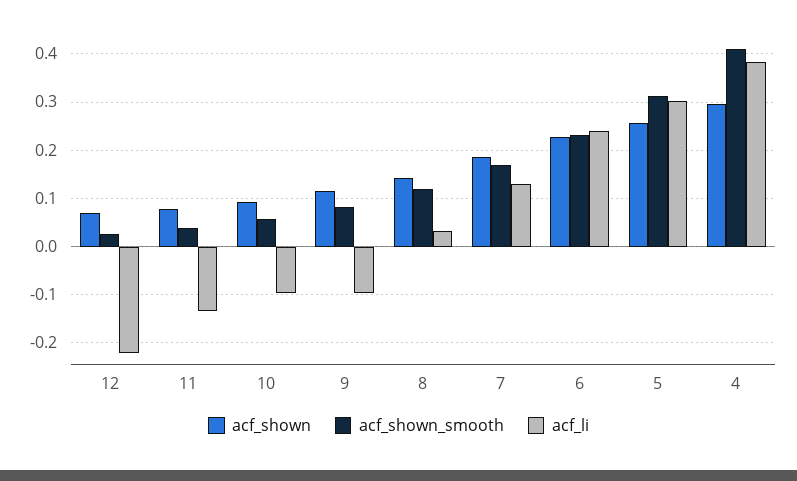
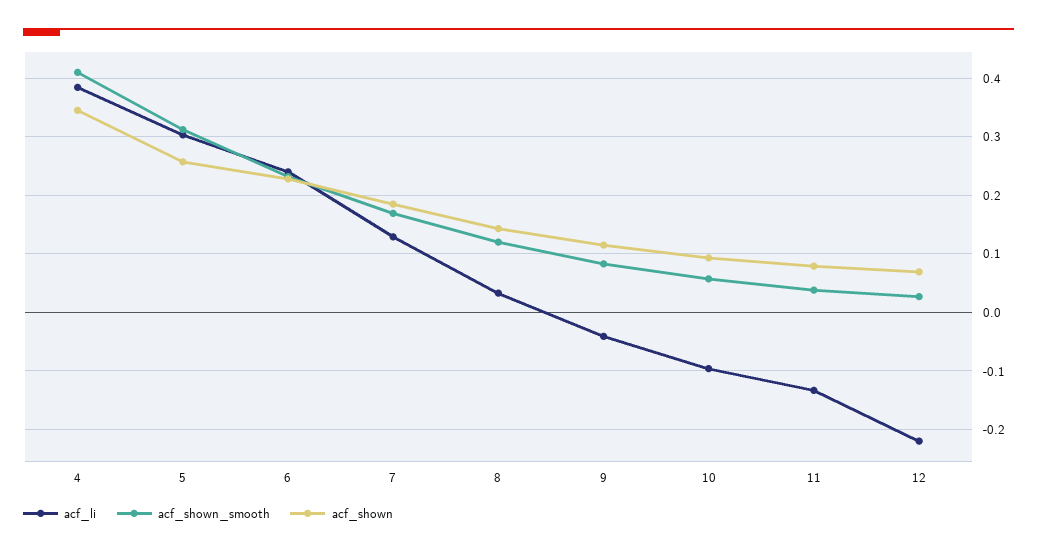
  {
    "acf_shown": {
      "12": 0.06,
      "11": 0.08,
      "10": 0.1,
      "9": 0.12,
      "8": 0.14,
      "7": 0.18,
      "6": 0.22,
      "5": 0.26,
-     "4": 0.3
+     "4": 0.34
    },
    "acf_shown_smooth": {
      "12": 0.02,
      "11": 0.04,
      "10": 0.06,
      "9": 0.08,
      "8": 0.12,
      "7": 0.16,
      "6": 0.24,
      "5": 0.32,
      "4": 0.42
    },
    "acf_li": {
      "12": -0.22,
      "11": -0.14,
      "10": -0.1,
-     "9": -0.1,
+     "9": -0.04,
      "8": 0.04,
      "7": 0.12,
      "6": 0.24,
      "5": 0.3,
      "4": 0.38
    }
  }

